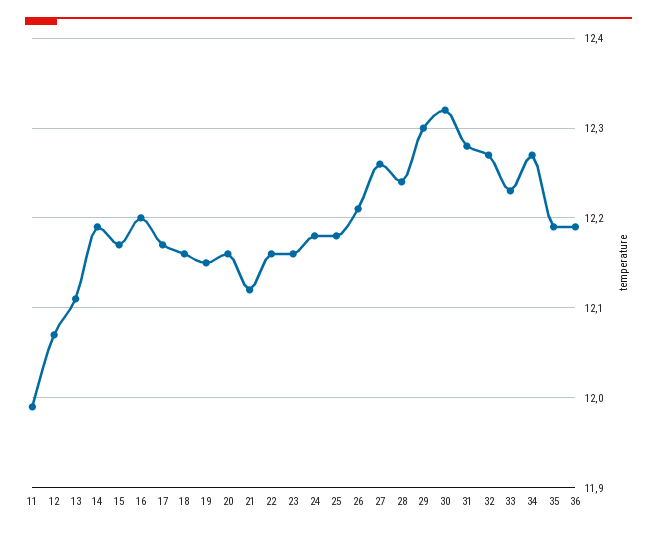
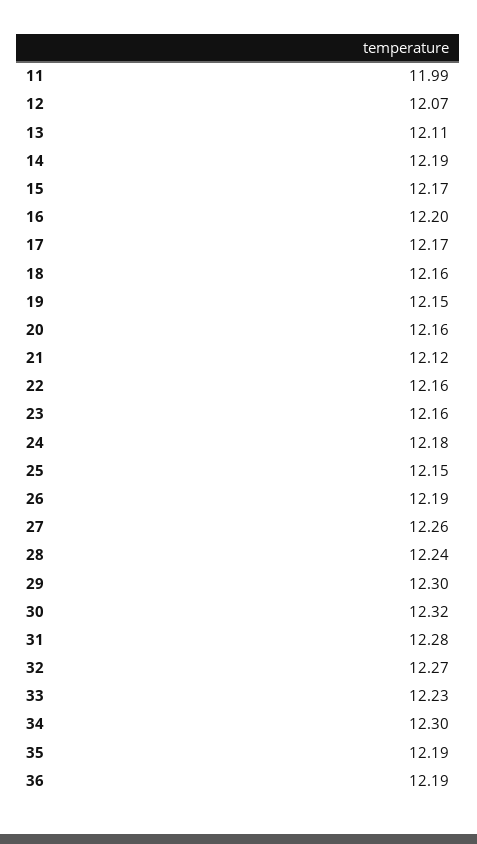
  {
    "11": 11.99,
    "12": 12.07,
    "13": 12.11,
    "14": 12.19,
    "15": 12.17,
    "16": 12.2,
    "17": 12.17,
    "18": 12.16,
    "19": 12.15,
    "20": 12.16,
    "21": 12.12,
    "22": 12.16,
    "23": 12.16,
    "24": 12.18,
-   "25": 12.18,
+   "25": 12.15,
-   "26": 12.21,
+   "26": 12.19,
    "27": 12.26,
    "28": 12.24,
    "29": 12.3,
    "30": 12.32,
    "31": 12.28,
    "32": 12.27,
    "33": 12.23,
-   "34": 12.27,
+   "34": 12.3,
    "35": 12.19,
    "36": 12.19
  }

